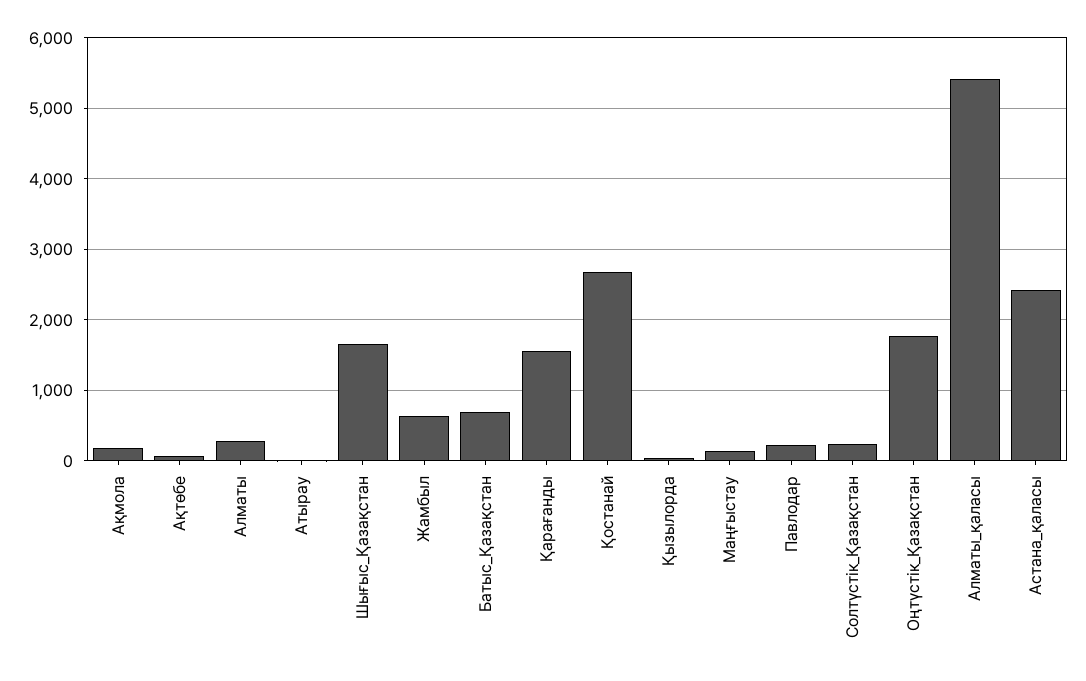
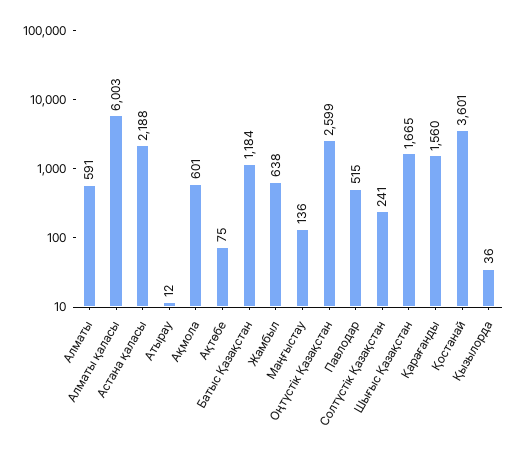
  {
-   "Ақмола": 200,
+   "Ақмола": 601,
    "Ақтөбе": 75,
-   "Алматы": 300,
+   "Алматы": 591,
    "Атырау": 12,
    "Шығыс_Қазақстан": 1665,
    "Жамбыл": 638,
-   "Батыс_Қазақстан": 700,
+   "Батыс_Қазақстан": 1184,
    "Қарағанды": 1560,
-   "Қостанай": 2700,
+   "Қостанай": 3601,
    "Қызылорда": 36,
    "Маңғыстау": 136,
-   "Павлодар": 200,
+   "Павлодар": 515,
    "Солтүстік_Қазақстан": 241,
-   "Оңтүстік_Қазақстан": 1800,
+   "Оңтүстік_Қазақстан": 2599,
-   "Алматы_қаласы": 5400,
+   "Алматы_қаласы": 6003,
-   "Астана_қаласы": 2400
+   "Астана_қаласы": 2188
  }

